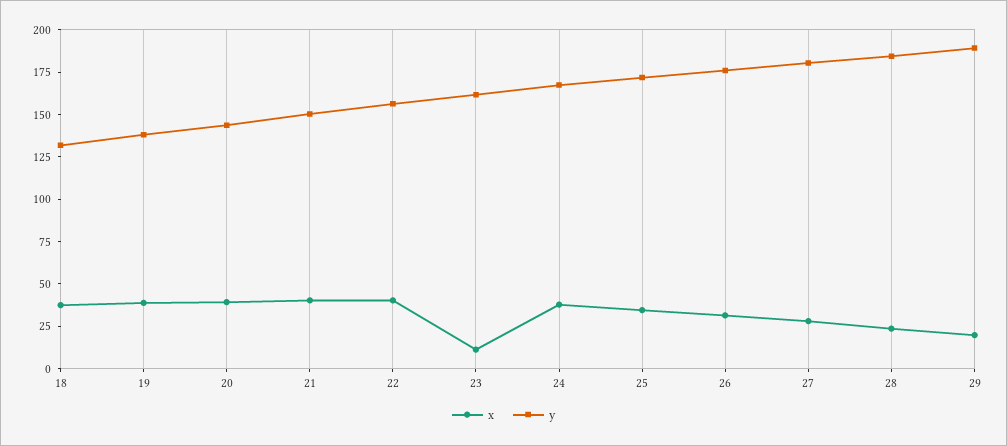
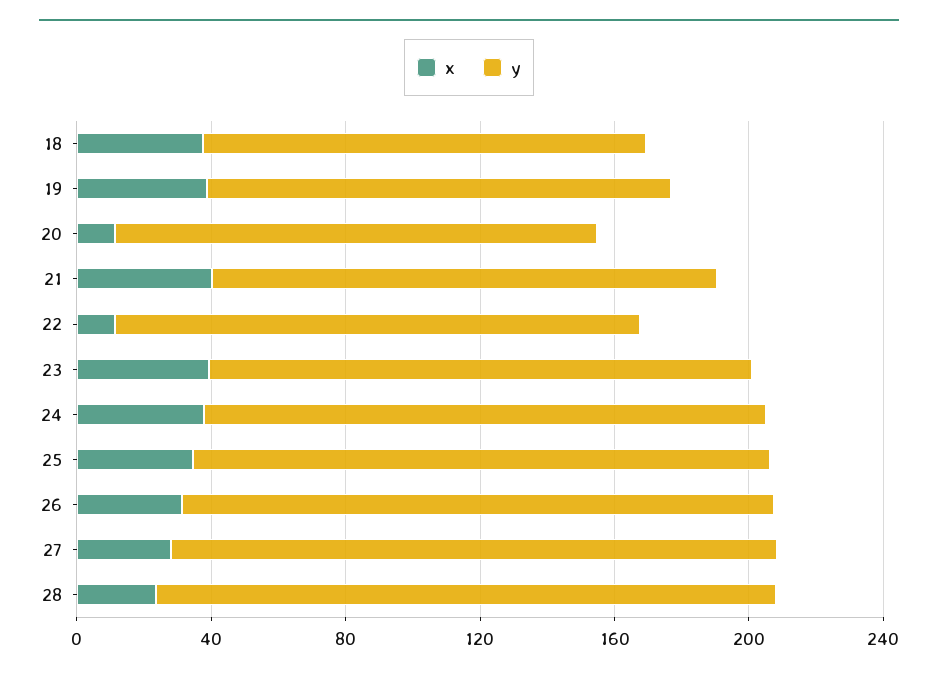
  {
    "x": {
      "18": 40,
      "19": 40,
-     "20": 40,
+     "20": 10,
      "21": 40,
-     "22": 40,
+     "22": 10,
-     "23": 10,
+     "23": 40,
      "24": 40,
      "25": 35,
      "26": 30,
      "27": 30,
-     "28": 25,
+     "28": 25
-     "29": 20
    },
    "y": {
      "18": 130,
      "19": 140,
      "20": 145,
      "21": 150,
      "22": 155,
      "23": 160,
      "24": 165,
      "25": 170,
      "26": 175,
      "27": 180,
-     "28": 185,
+     "28": 185
-     "29": 190
    }
  }

